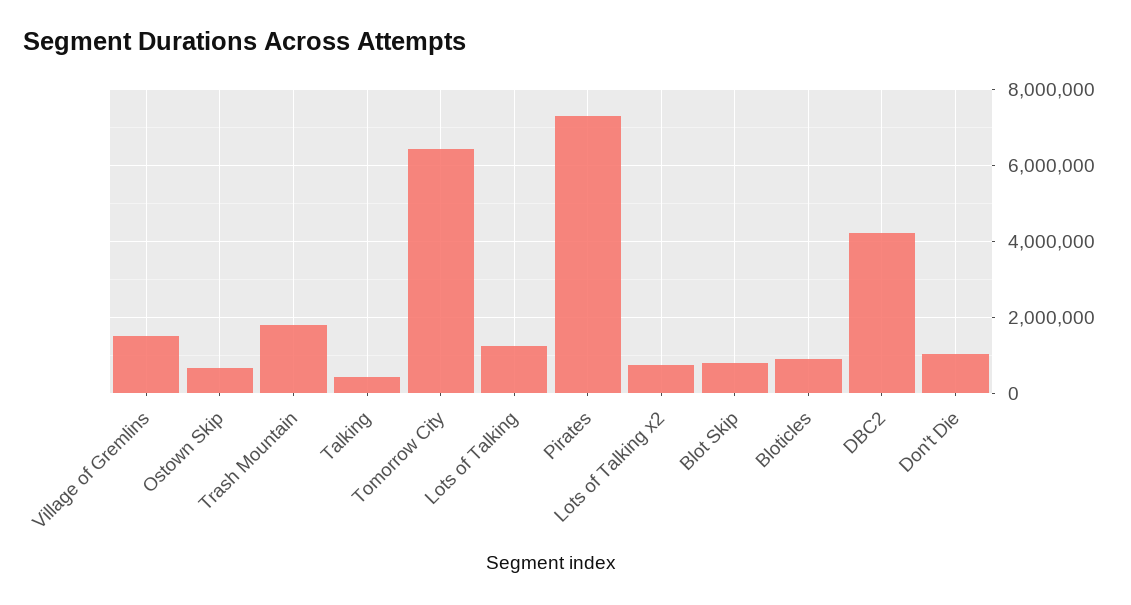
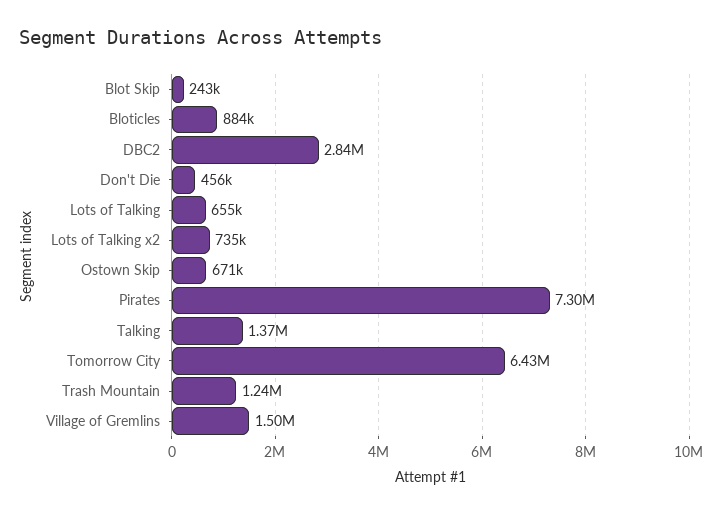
  {
    "Village of Gremlins": 1500000,
    "Ostown Skip": 671000,
-   "Trash Mountain": 1800000,
+   "Trash Mountain": 1240000,
-   "Talking": 400000,
+   "Talking": 1370000,
    "Tomorrow City": 6430000,
-   "Lots of Talking": 1200000,
+   "Lots of Talking": 655000,
    "Pirates": 7300000,
    "Lots of Talking x2": 735000,
-   "Blot Skip": 800000,
+   "Blot Skip": 243000,
    "Bloticles": 884000,
-   "DBC2": 4200000,
+   "DBC2": 2840000,
-   "Don't Die": 1000000
+   "Don't Die": 456000
  }

